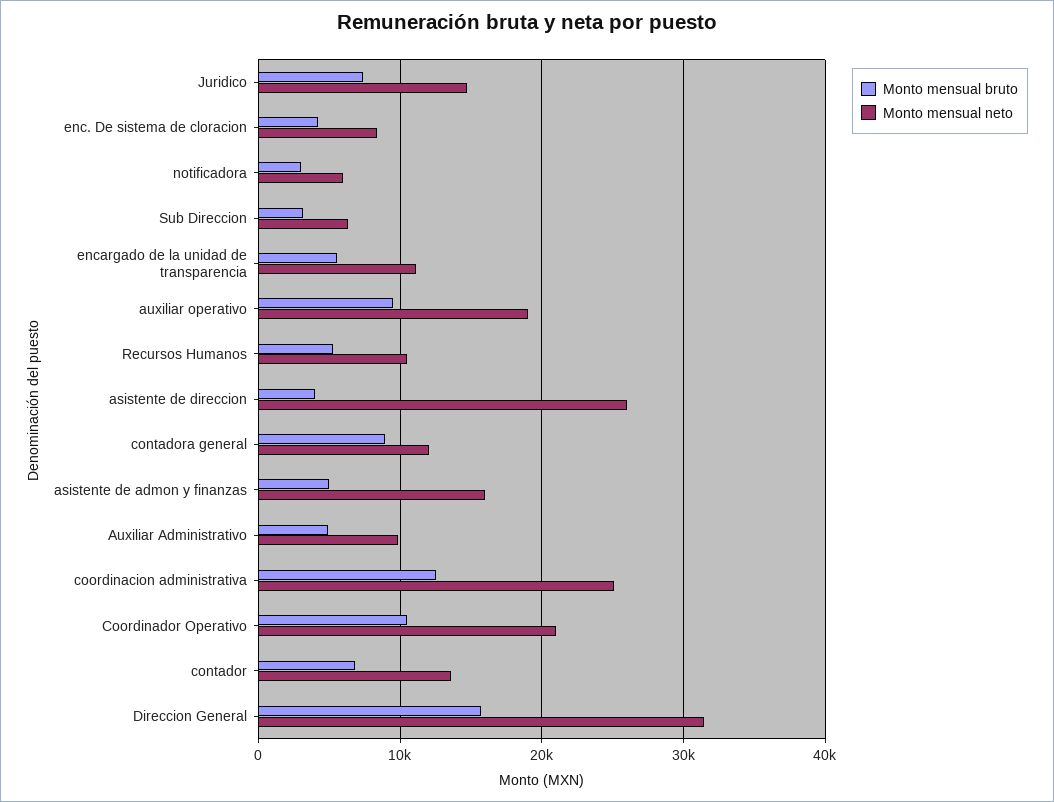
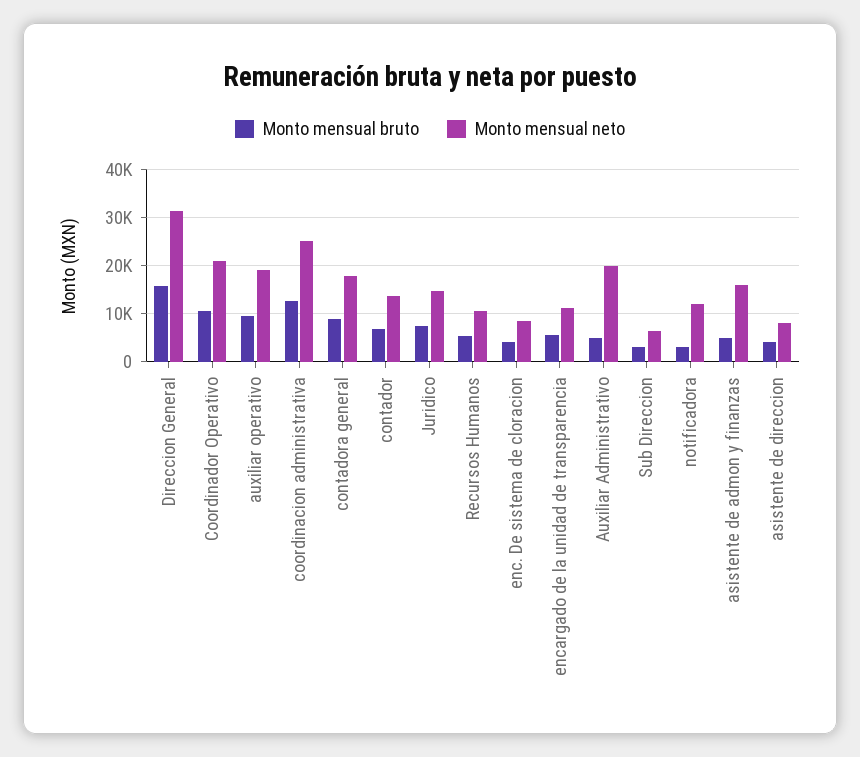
  {
    "Monto mensual bruto": {
      "Juridico": 7000,
      "enc. De sistema de cloracion": 4000,
      "notificadora": 3000,
      "Sub Direccion": 3000,
      "encargado de la unidad de transparencia": 6000,
      "auxiliar operativo": 10000,
      "Recursos Humanos": 5000,
      "asistente de direccion": 4000,
      "contadora general": 9000,
      "asistente de admon y finanzas": 5000,
      "Auxiliar Administrativo": 5000,
      "coordinacion administrativa": 13000,
      "Coordinador Operativo": 11000,
      "contador": 7000,
      "Direccion General": 16000
    },
    "Monto mensual neto": {
      "Juridico": 15000,
      "enc. De sistema de cloracion": 8000,
-     "notificadora": 6000,
+     "notificadora": 12000,
      "Sub Direccion": 6000,
      "encargado de la unidad de transparencia": 11000,
      "auxiliar operativo": 19000,
      "Recursos Humanos": 11000,
-     "asistente de direccion": 26000,
+     "asistente de direccion": 8000,
-     "contadora general": 12000,
+     "contadora general": 18000,
      "asistente de admon y finanzas": 16000,
-     "Auxiliar Administrativo": 10000,
+     "Auxiliar Administrativo": 20000,
      "coordinacion administrativa": 25000,
      "Coordinador Operativo": 21000,
      "contador": 14000,
      "Direccion General": 31000
    }
  }

